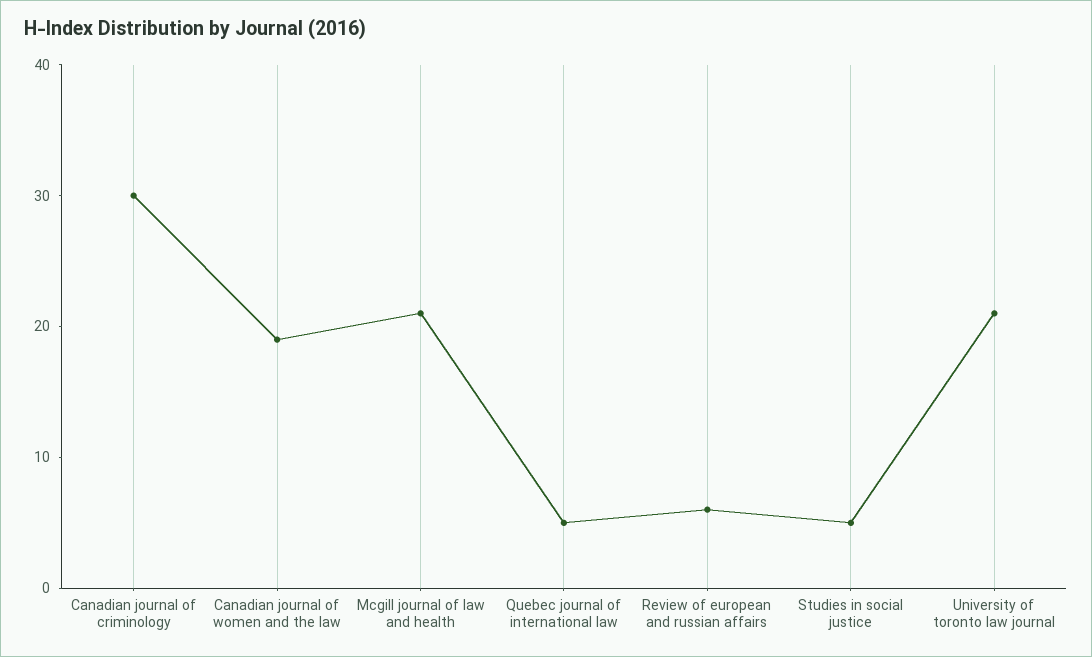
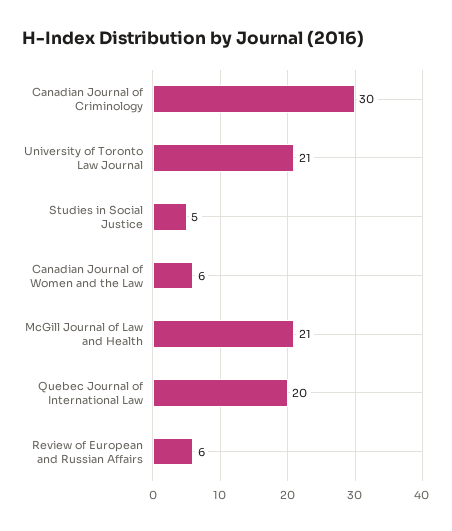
  {
    "Canadian journal of criminology": 30,
-   "Canadian journal of women and the law": 19,
+   "Canadian journal of women and the law": 6,
    "Mcgill journal of law and health": 21,
-   "Quebec journal of international law": 5,
+   "Quebec journal of international law": 20,
    "Review of european and russian affairs": 6,
    "Studies in social justice": 5,
    "University of toronto law journal": 21
  }

